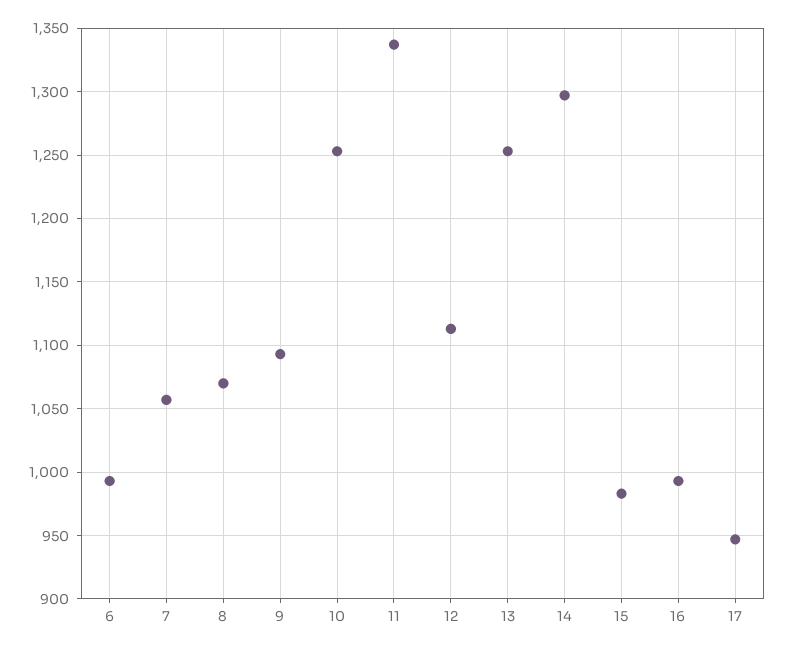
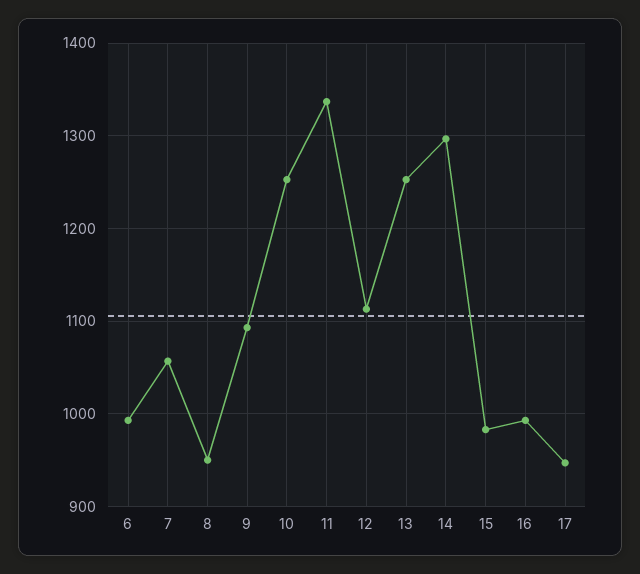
  {
    "6": 995,
    "7": 1055,
-   "8": 1070,
+   "8": 950,
    "9": 1095,
    "10": 1255,
    "11": 1335,
    "12": 1115,
    "13": 1255,
    "14": 1295,
    "15": 985,
    "16": 995,
    "17": 945
  }

